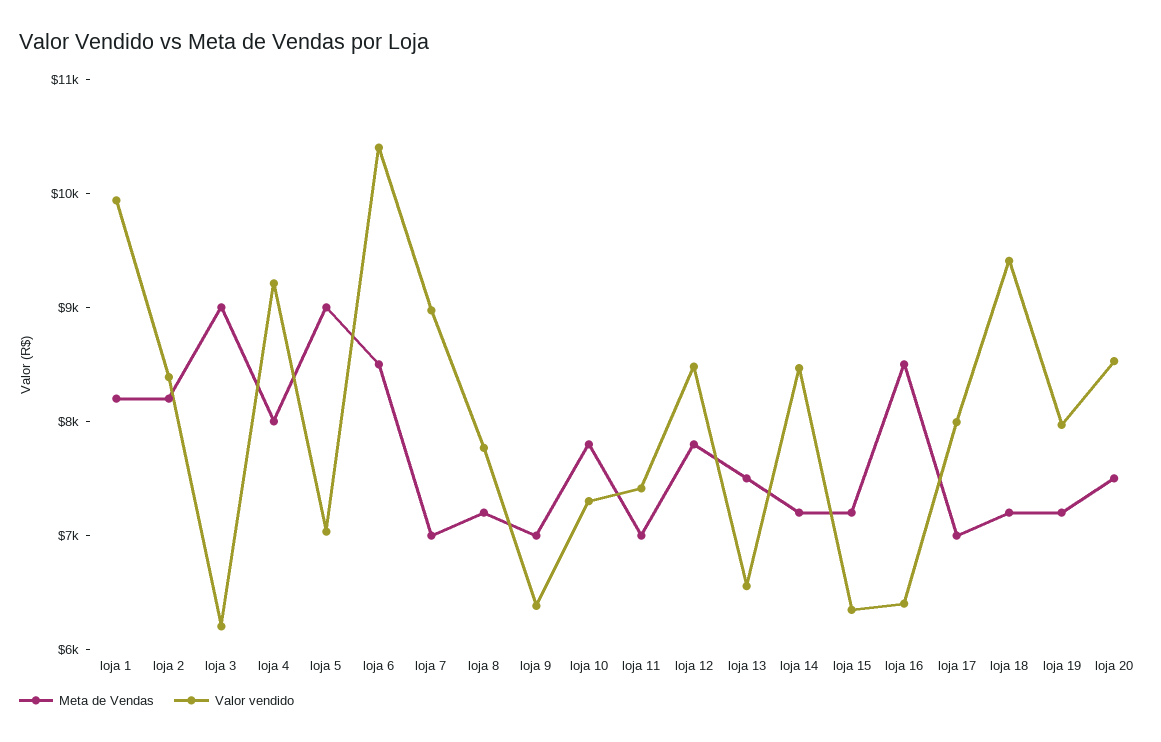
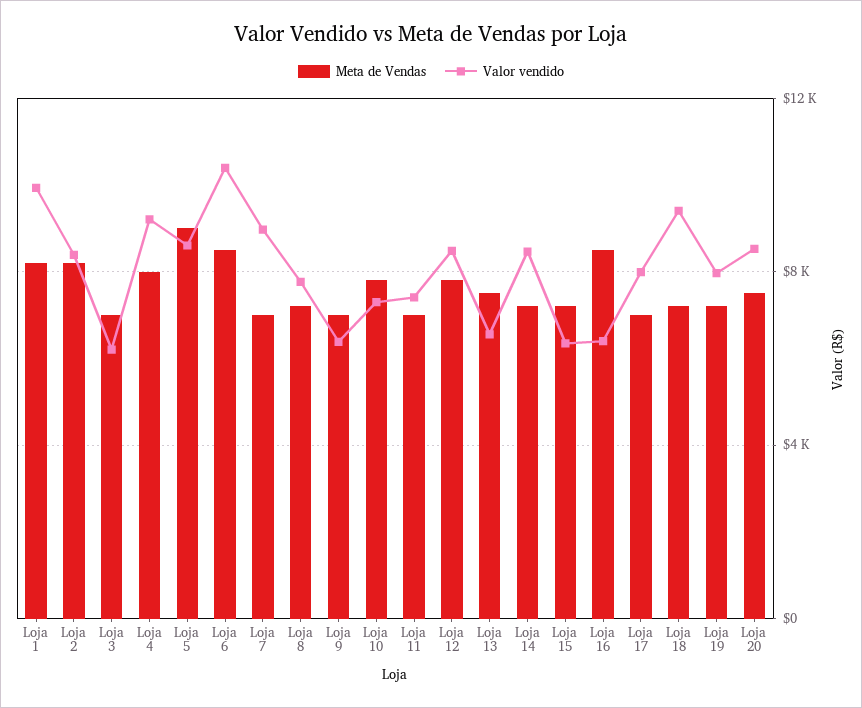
  {
    "Meta de Vendas": {
      "loja 1": 8200,
      "loja 2": 8200,
-     "loja 3": 9000,
+     "loja 3": 7000,
      "loja 4": 8000,
      "loja 5": 9000,
      "loja 6": 8600,
      "loja 7": 7000,
      "loja 8": 7200,
      "loja 9": 7000,
      "loja 10": 7800,
      "loja 11": 7000,
      "loja 12": 7800,
      "loja 13": 7600,
      "loja 14": 7200,
      "loja 15": 7200,
      "loja 16": 8600,
      "loja 17": 7000,
      "loja 18": 7200,
      "loja 19": 7200,
      "loja 20": 7600
    },
    "Valor vendido": {
      "loja 1": 10000,
      "loja 2": 8400,
      "loja 3": 6200,
      "loja 4": 9200,
-     "loja 5": 7000,
+     "loja 5": 8500,
      "loja 6": 10400,
      "loja 7": 9000,
      "loja 8": 7800,
      "loja 9": 6400,
      "loja 10": 7400,
      "loja 11": 7400,
      "loja 12": 8400,
      "loja 13": 6600,
      "loja 14": 8400,
      "loja 15": 6400,
      "loja 16": 6400,
      "loja 17": 8000,
      "loja 18": 9400,
      "loja 19": 8000,
      "loja 20": 8600
    }
  }

